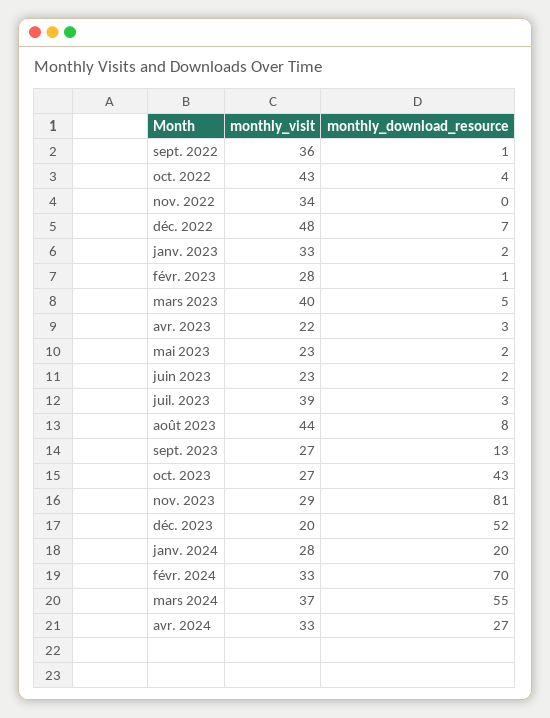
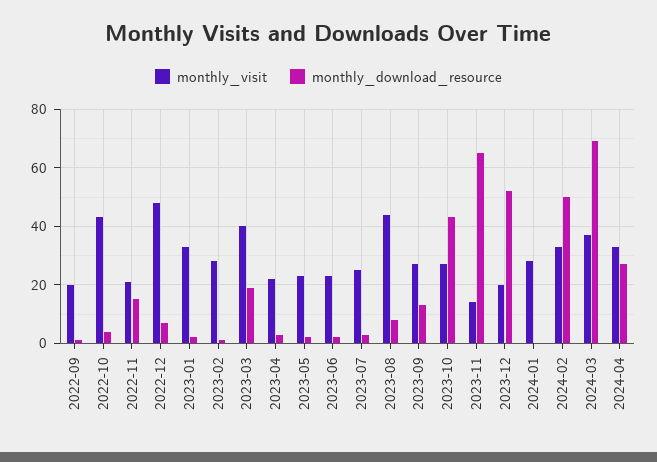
  {
    "monthly_visit": {
-     "sept. 2022": 36,
+     "sept. 2022": 20,
      "oct. 2022": 43,
-     "nov. 2022": 34,
+     "nov. 2022": 20,
      "déc. 2022": 48,
      "janv. 2023": 33,
      "févr. 2023": 28,
      "mars 2023": 40,
      "avr. 2023": 22,
      "mai 2023": 23,
      "juin 2023": 23,
-     "juil. 2023": 39,
+     "juil. 2023": 25,
      "août 2023": 44,
      "sept. 2023": 27,
      "oct. 2023": 27,
-     "nov. 2023": 29,
+     "nov. 2023": 15,
      "déc. 2023": 20,
      "janv. 2024": 28,
      "févr. 2024": 33,
      "mars 2024": 37,
      "avr. 2024": 33
    },
    "monthly_download_resource": {
      "sept. 2022": 1,
      "oct. 2022": 4,
-     "nov. 2022": 0,
+     "nov. 2022": 15,
      "déc. 2022": 7,
      "janv. 2023": 2,
      "févr. 2023": 1,
-     "mars 2023": 5,
+     "mars 2023": 20,
      "avr. 2023": 3,
      "mai 2023": 2,
      "juin 2023": 2,
      "juil. 2023": 3,
      "août 2023": 8,
      "sept. 2023": 13,
      "oct. 2023": 43,
-     "nov. 2023": 81,
+     "nov. 2023": 65,
      "déc. 2023": 52,
-     "janv. 2024": 20,
+     "janv. 2024": 0,
-     "févr. 2024": 70,
+     "févr. 2024": 50,
-     "mars 2024": 55,
+     "mars 2024": 70,
      "avr. 2024": 27
    }
  }

